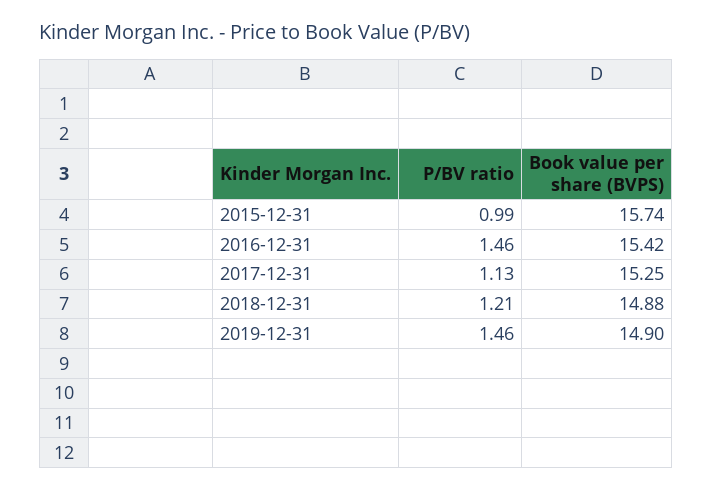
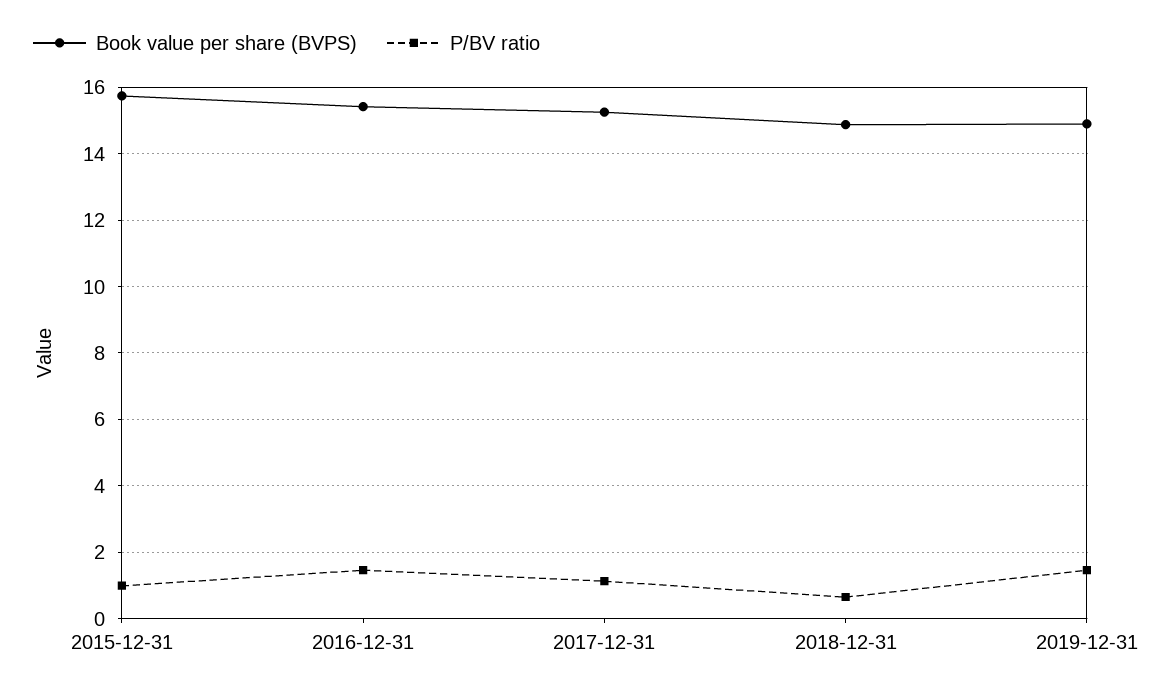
  {
    "P/BV ratio": {
      "2015-12-31": 0.99,
      "2016-12-31": 1.46,
      "2017-12-31": 1.13,
-     "2018-12-31": 1.21,
+     "2018-12-31": 0.6,
      "2019-12-31": 1.46
    },
    "Book value per share (BVPS)": {
      "2015-12-31": 15.74,
      "2016-12-31": 15.42,
      "2017-12-31": 15.25,
      "2018-12-31": 14.88,
      "2019-12-31": 14.9
    }
  }

